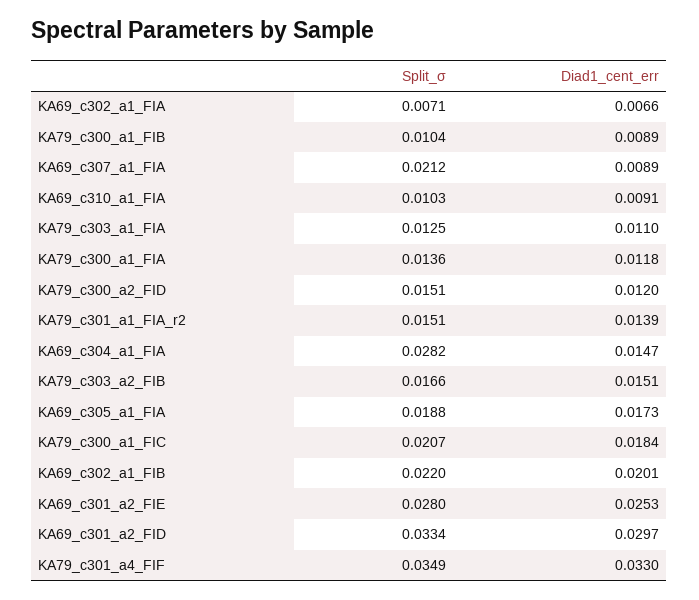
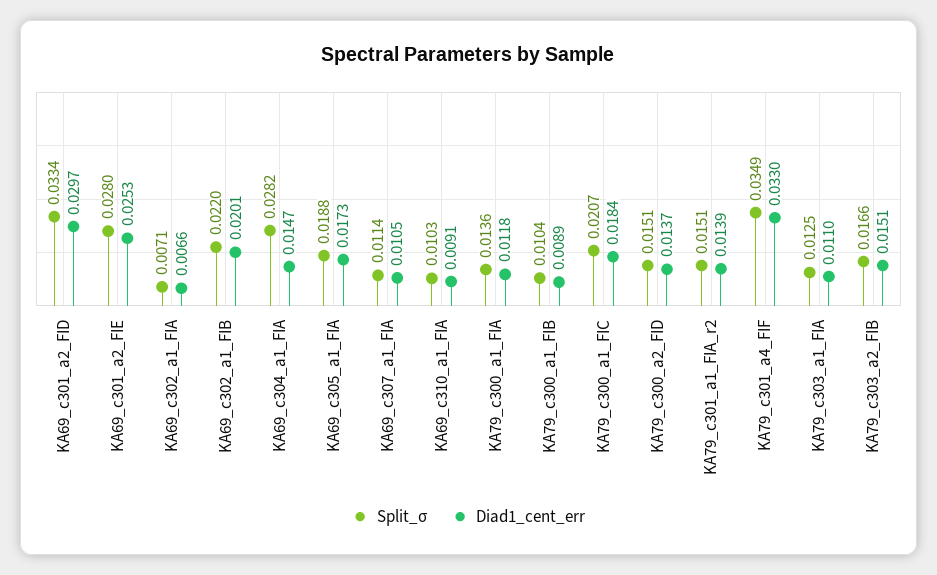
  {
    "Split_σ": {
      "KA69_c302_a1_FIA": 0.0071,
      "KA79_c300_a1_FIB": 0.0104,
-     "KA69_c307_a1_FIA": 0.0212,
+     "KA69_c307_a1_FIA": 0.0114,
      "KA69_c310_a1_FIA": 0.0103,
      "KA79_c303_a1_FIA": 0.0125,
      "KA79_c300_a1_FIA": 0.0136,
      "KA79_c300_a2_FID": 0.0151,
      "KA79_c301_a1_FIA_r2": 0.0151,
      "KA69_c304_a1_FIA": 0.0282,
      "KA79_c303_a2_FIB": 0.0166,
      "KA69_c305_a1_FIA": 0.0188,
      "KA79_c300_a1_FIC": 0.0207,
      "KA69_c302_a1_FIB": 0.022,
      "KA69_c301_a2_FIE": 0.028,
      "KA69_c301_a2_FID": 0.0334,
      "KA79_c301_a4_FIF": 0.0349
    },
    "Diad1_cent_err": {
      "KA69_c302_a1_FIA": 0.0066,
      "KA79_c300_a1_FIB": 0.0089,
-     "KA69_c307_a1_FIA": 0.0089,
+     "KA69_c307_a1_FIA": 0.0105,
      "KA69_c310_a1_FIA": 0.0091,
      "KA79_c303_a1_FIA": 0.011,
      "KA79_c300_a1_FIA": 0.0118,
-     "KA79_c300_a2_FID": 0.012,
+     "KA79_c300_a2_FID": 0.0137,
      "KA79_c301_a1_FIA_r2": 0.0139,
      "KA69_c304_a1_FIA": 0.0147,
      "KA79_c303_a2_FIB": 0.0151,
      "KA69_c305_a1_FIA": 0.0173,
      "KA79_c300_a1_FIC": 0.0184,
      "KA69_c302_a1_FIB": 0.0201,
      "KA69_c301_a2_FIE": 0.0253,
      "KA69_c301_a2_FID": 0.0297,
      "KA79_c301_a4_FIF": 0.033
    }
  }

